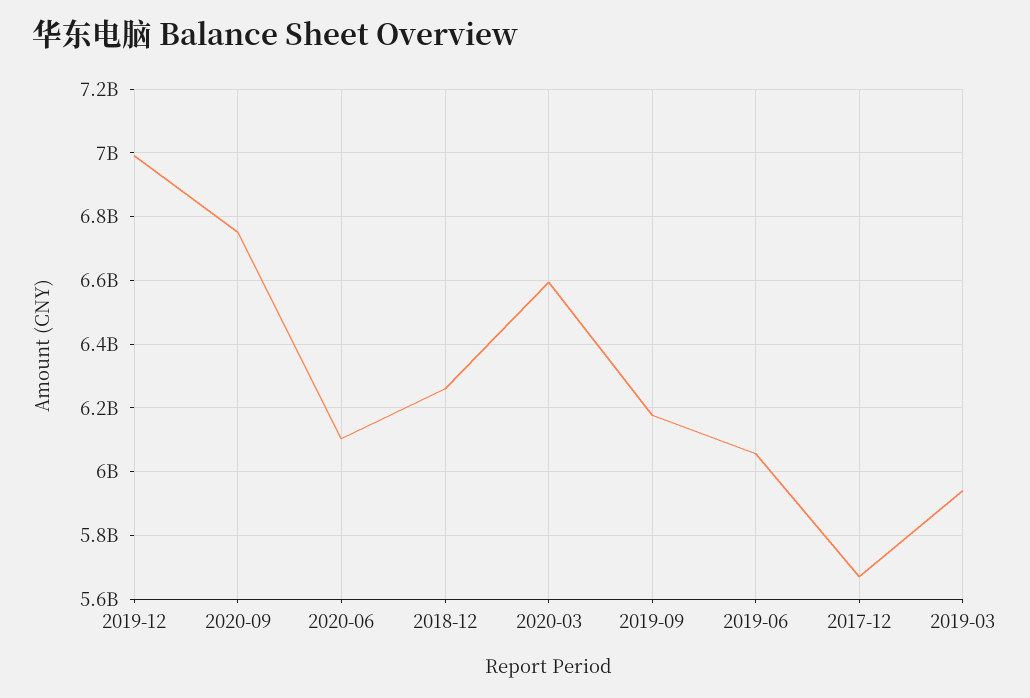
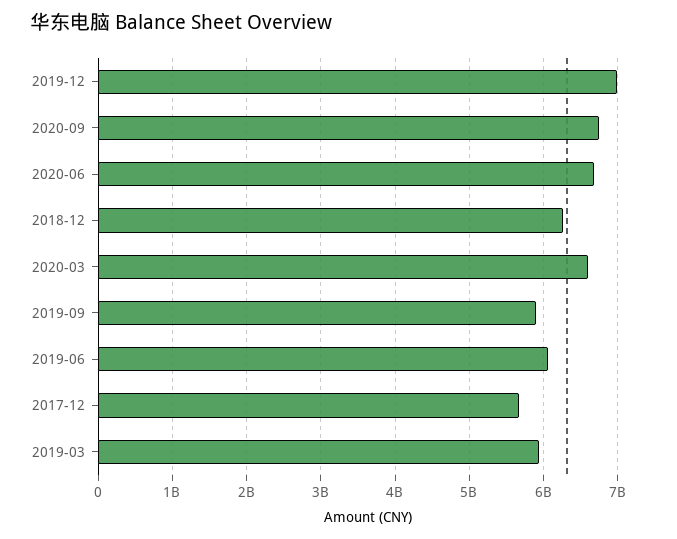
  {
    "2019-12": 7000000000,
    "2020-09": 6760000000,
-   "2020-06": 6100000000,
+   "2020-06": 6700000000,
    "2018-12": 6260000000,
    "2020-03": 6600000000,
-   "2019-09": 6180000000,
+   "2019-09": 5900000000,
    "2019-06": 6060000000,
    "2017-12": 5680000000,
    "2019-03": 5940000000
  }

